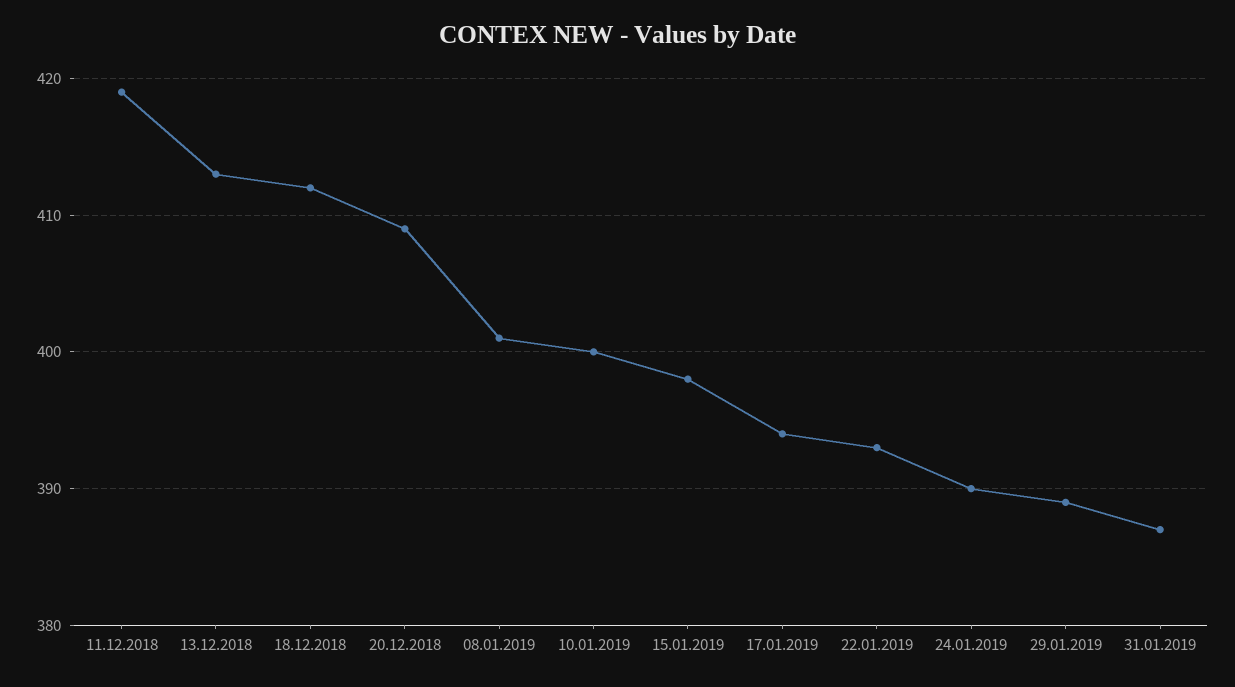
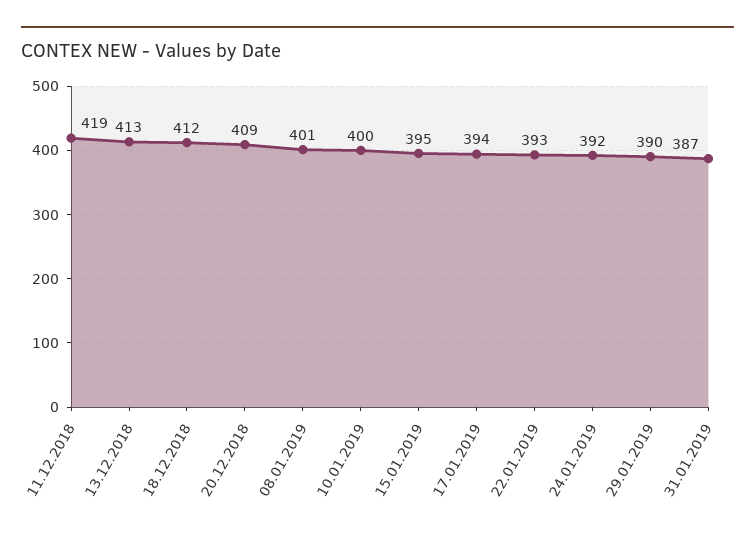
  {
    "11.12.2018": 419,
    "13.12.2018": 413,
    "18.12.2018": 412,
    "20.12.2018": 409,
    "08.01.2019": 401,
    "10.01.2019": 400,
-   "15.01.2019": 398,
+   "15.01.2019": 395,
    "17.01.2019": 394,
    "22.01.2019": 393,
-   "24.01.2019": 390,
+   "24.01.2019": 392,
-   "29.01.2019": 389,
+   "29.01.2019": 390,
    "31.01.2019": 387
  }

